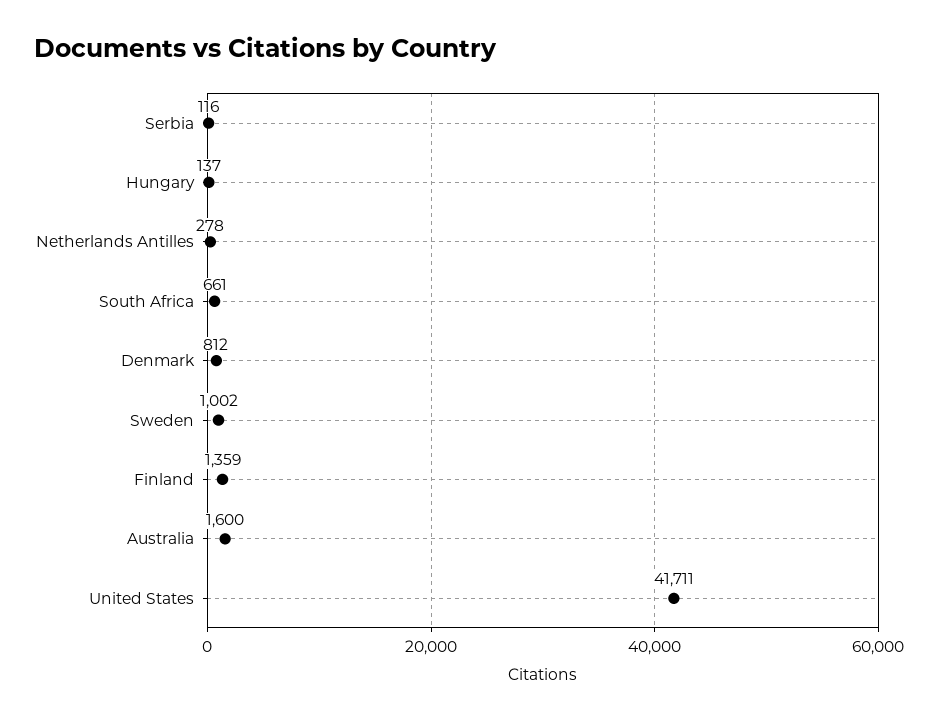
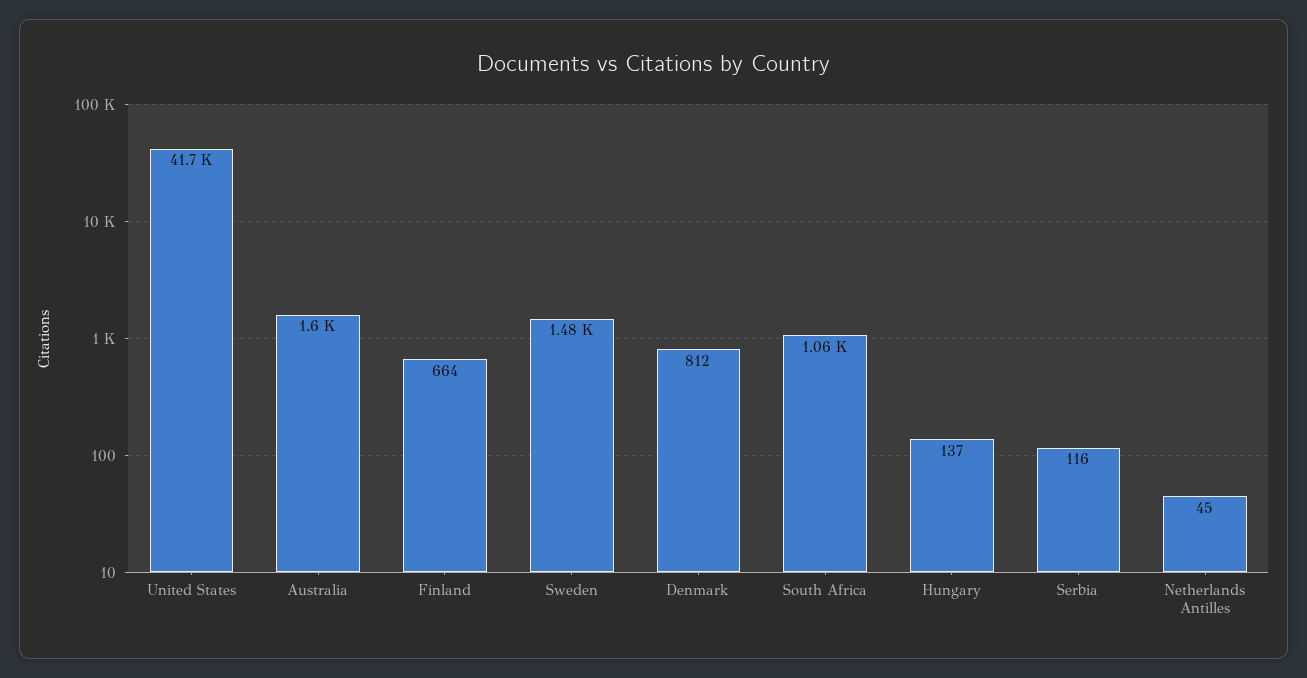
  {
    "Serbia": 116,
    "Hungary": 137,
-   "Netherlands Antilles": 278,
+   "Netherlands Antilles": 45,
-   "South Africa": 661,
+   "South Africa": 1060,
    "Denmark": 812,
-   "Sweden": 1002,
+   "Sweden": 1480,
-   "Finland": 1359,
+   "Finland": 664,
    "Australia": 1600,
    "United States": 41711
  }

